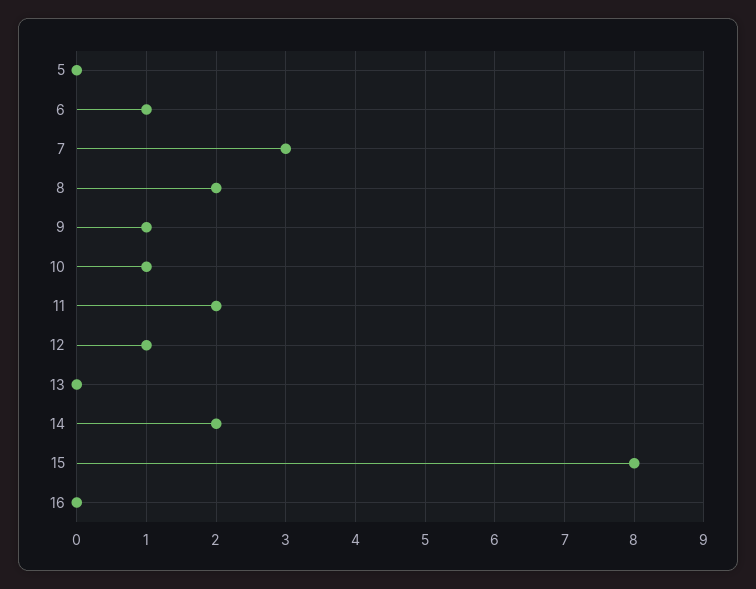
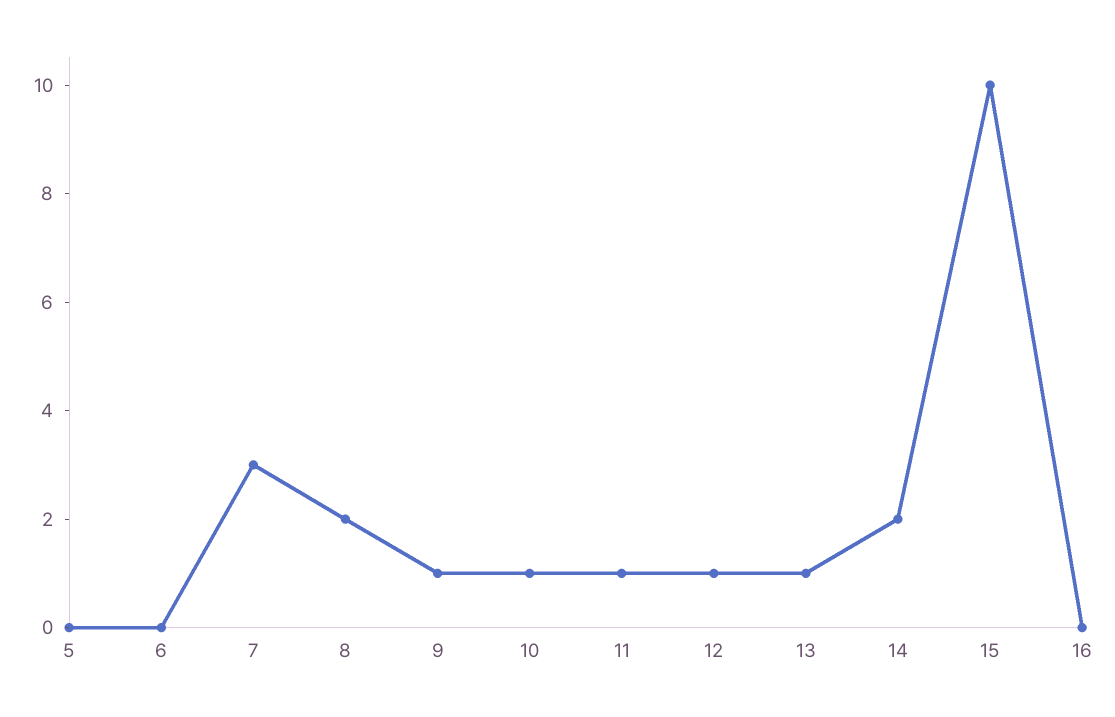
  {
    "5": 0,
-   "6": 1,
+   "6": 0,
    "7": 3,
    "8": 2,
    "9": 1,
    "10": 1,
-   "11": 2,
+   "11": 1,
    "12": 1,
-   "13": 0,
+   "13": 1,
    "14": 2,
-   "15": 8,
+   "15": 10,
    "16": 0
  }

